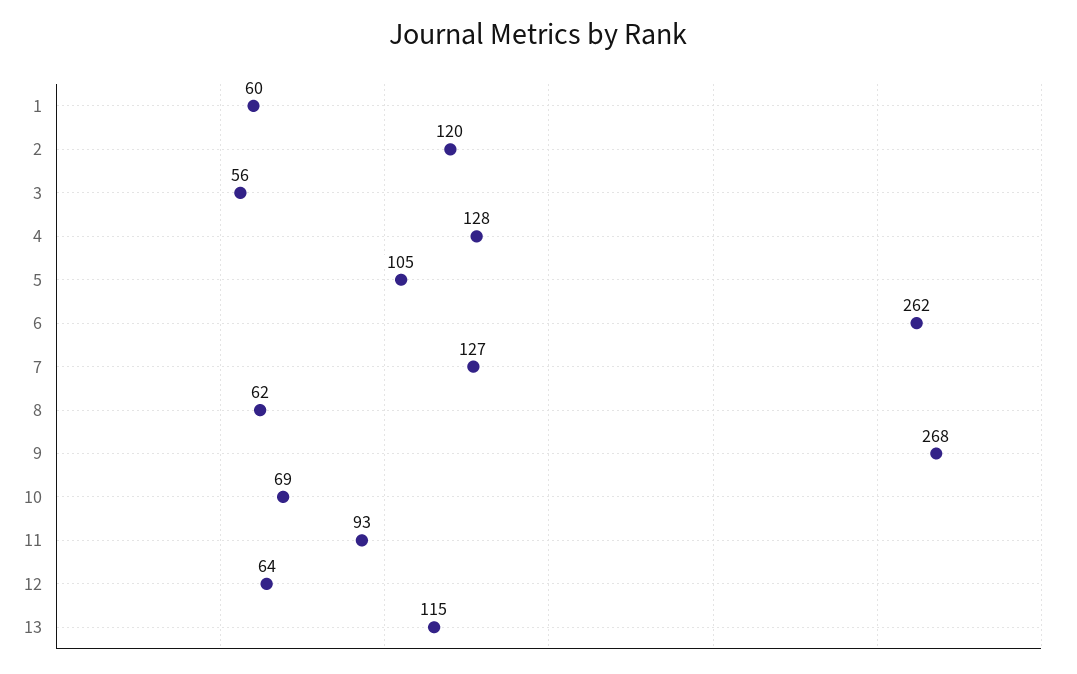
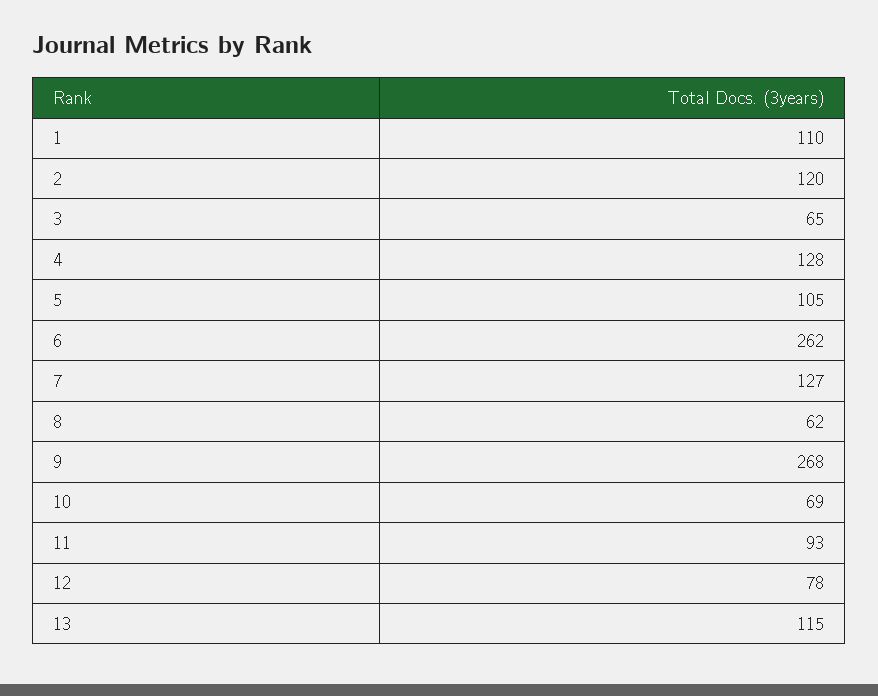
  {
-   "1": 60,
+   "1": 110,
    "2": 120,
-   "3": 56,
+   "3": 65,
    "4": 128,
    "5": 105,
    "6": 262,
    "7": 127,
    "8": 62,
    "9": 268,
    "10": 69,
    "11": 93,
-   "12": 64,
+   "12": 78,
    "13": 115
  }

